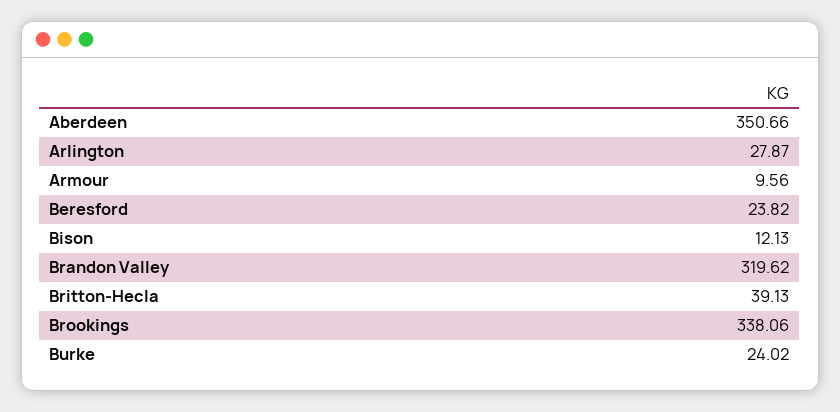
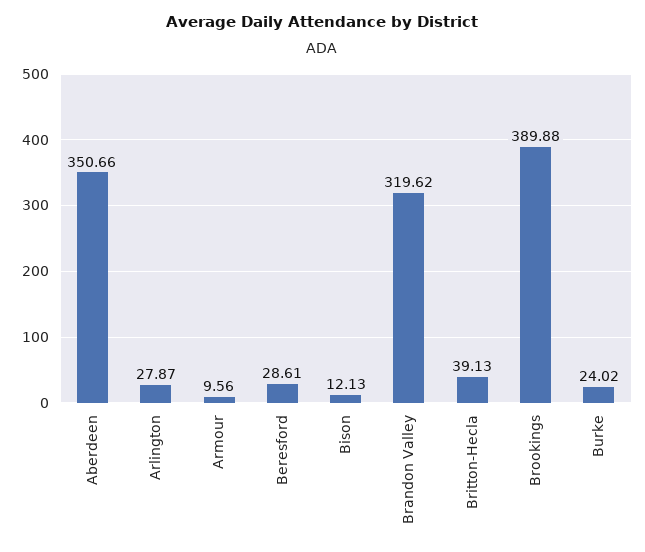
  {
    "Aberdeen": 350.66,
    "Arlington": 27.87,
    "Armour": 9.56,
-   "Beresford": 23.82,
+   "Beresford": 28.61,
    "Bison": 12.13,
    "Brandon Valley": 319.62,
    "Britton-Hecla": 39.13,
-   "Brookings": 338.06,
+   "Brookings": 389.88,
    "Burke": 24.02
  }

